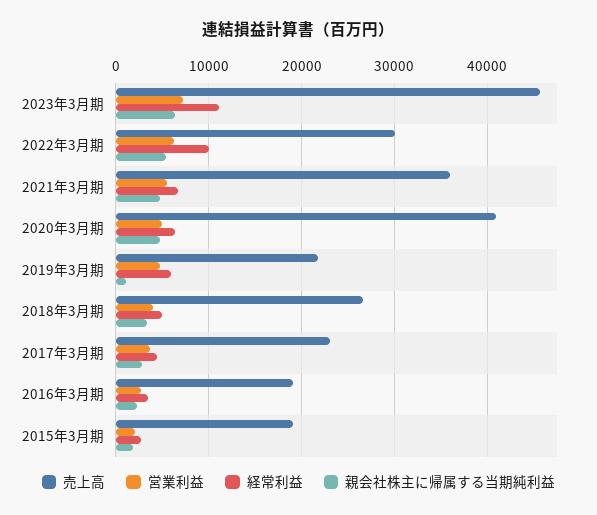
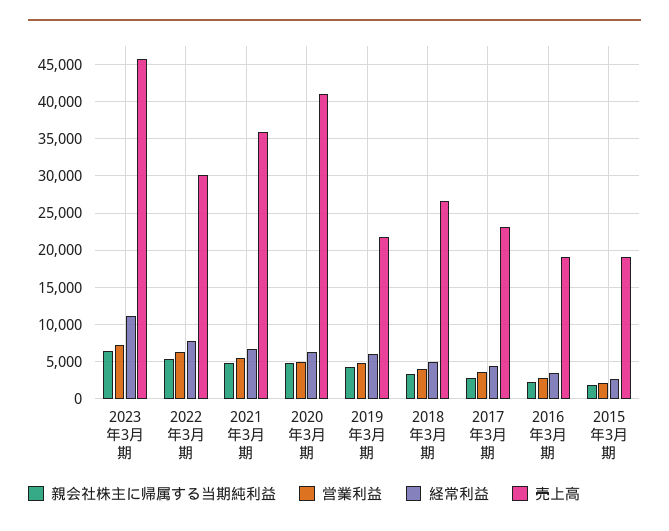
  {
    "売上高": {
      "2023年3月期": 46000,
      "2022年3月期": 30000,
      "2021年3月期": 36000,
      "2020年3月期": 41000,
      "2019年3月期": 22000,
      "2018年3月期": 27000,
      "2017年3月期": 23000,
      "2016年3月期": 19000,
      "2015年3月期": 19000
    },
    "営業利益": {
      "2023年3月期": 7000,
      "2022年3月期": 6000,
      "2021年3月期": 5000,
      "2020年3月期": 5000,
      "2019年3月期": 5000,
      "2018年3月期": 4000,
      "2017年3月期": 4000,
      "2016年3月期": 3000,
      "2015年3月期": 2000
    },
    "経常利益": {
      "2023年3月期": 11000,
-     "2022年3月期": 10000,
+     "2022年3月期": 8000,
      "2021年3月期": 7000,
      "2020年3月期": 6000,
      "2019年3月期": 6000,
      "2018年3月期": 5000,
      "2017年3月期": 4000,
      "2016年3月期": 4000,
      "2015年3月期": 3000
    },
    "親会社株主に帰属する当期純利益": {
      "2023年3月期": 6000,
      "2022年3月期": 5000,
      "2021年3月期": 5000,
      "2020年3月期": 5000,
-     "2019年3月期": 1000,
+     "2019年3月期": 4000,
      "2018年3月期": 3000,
      "2017年3月期": 3000,
      "2016年3月期": 2000,
      "2015年3月期": 2000
    }
  }

